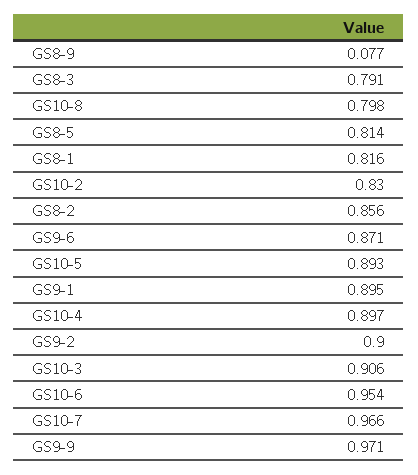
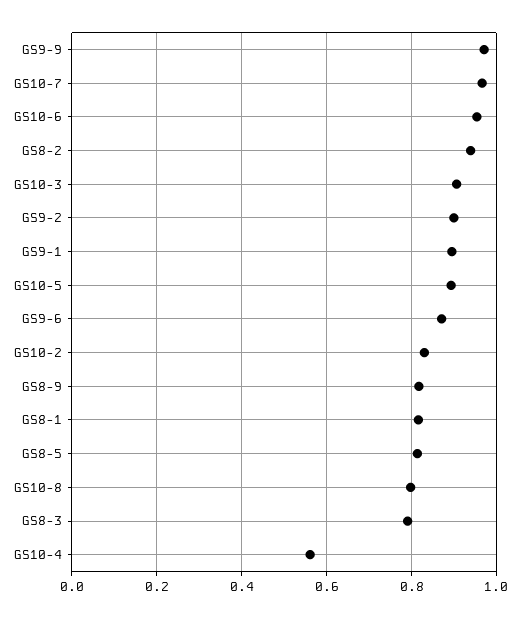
  {
-   "GS8-9": 0.077,
+   "GS8-9": 0.82,
    "GS8-3": 0.791,
    "GS10-8": 0.798,
    "GS8-5": 0.814,
    "GS8-1": 0.816,
    "GS10-2": 0.83,
-   "GS8-2": 0.856,
+   "GS8-2": 0.94,
    "GS9-6": 0.871,
    "GS10-5": 0.893,
    "GS9-1": 0.895,
-   "GS10-4": 0.897,
+   "GS10-4": 0.56,
    "GS9-2": 0.9,
    "GS10-3": 0.906,
    "GS10-6": 0.954,
    "GS10-7": 0.966,
    "GS9-9": 0.971
  }

